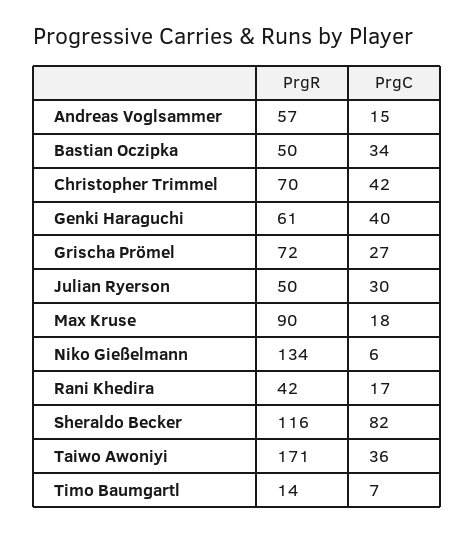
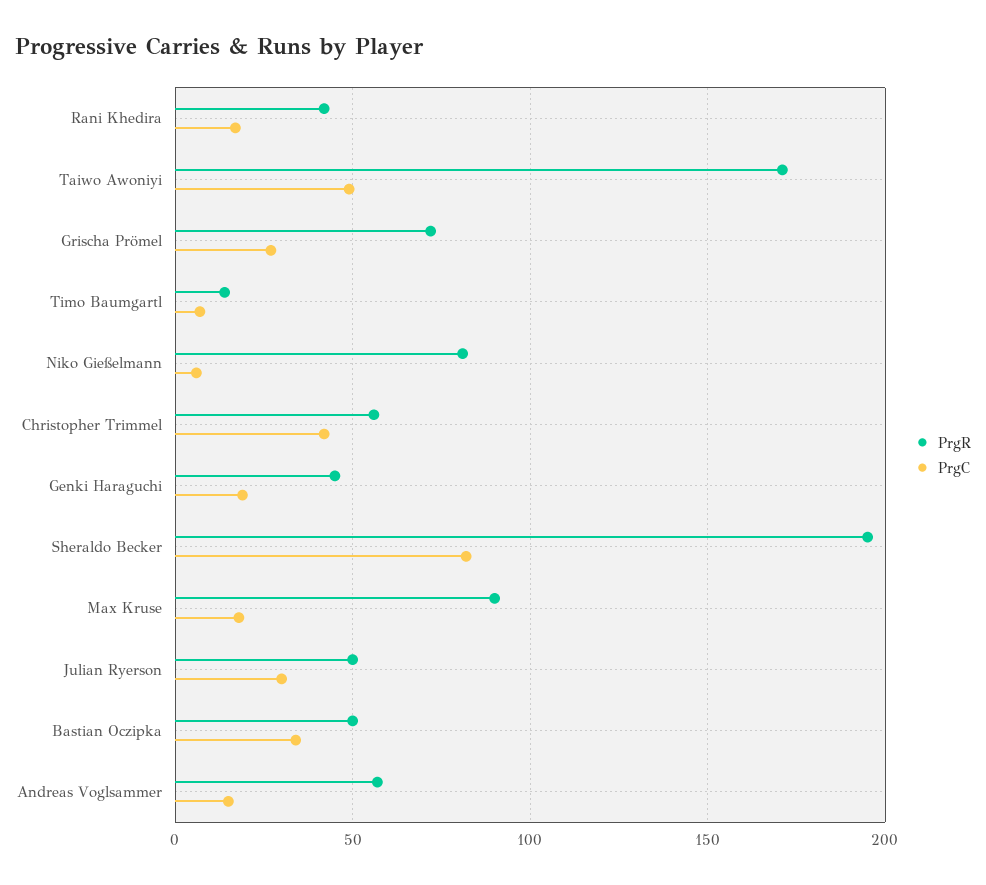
  {
    "PrgR": {
      "Andreas Voglsammer": 57,
      "Bastian Oczipka": 50,
-     "Christopher Trimmel": 70,
+     "Christopher Trimmel": 55,
-     "Genki Haraguchi": 61,
+     "Genki Haraguchi": 45,
      "Grischa Prömel": 72,
      "Julian Ryerson": 50,
      "Max Kruse": 90,
-     "Niko Gießelmann": 134,
+     "Niko Gießelmann": 80,
      "Rani Khedira": 42,
-     "Sheraldo Becker": 116,
+     "Sheraldo Becker": 195,
      "Taiwo Awoniyi": 171,
      "Timo Baumgartl": 14
    },
    "PrgC": {
      "Andreas Voglsammer": 15,
      "Bastian Oczipka": 34,
      "Christopher Trimmel": 42,
-     "Genki Haraguchi": 40,
+     "Genki Haraguchi": 20,
      "Grischa Prömel": 27,
      "Julian Ryerson": 30,
      "Max Kruse": 18,
      "Niko Gießelmann": 6,
      "Rani Khedira": 17,
      "Sheraldo Becker": 82,
-     "Taiwo Awoniyi": 36,
+     "Taiwo Awoniyi": 50,
      "Timo Baumgartl": 7
    }
  }

